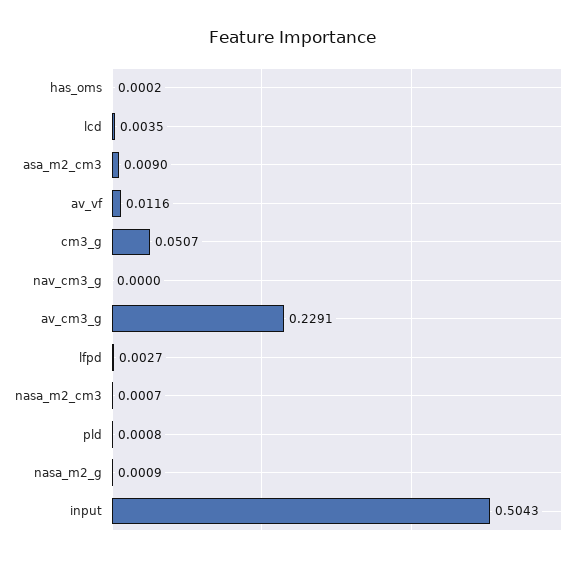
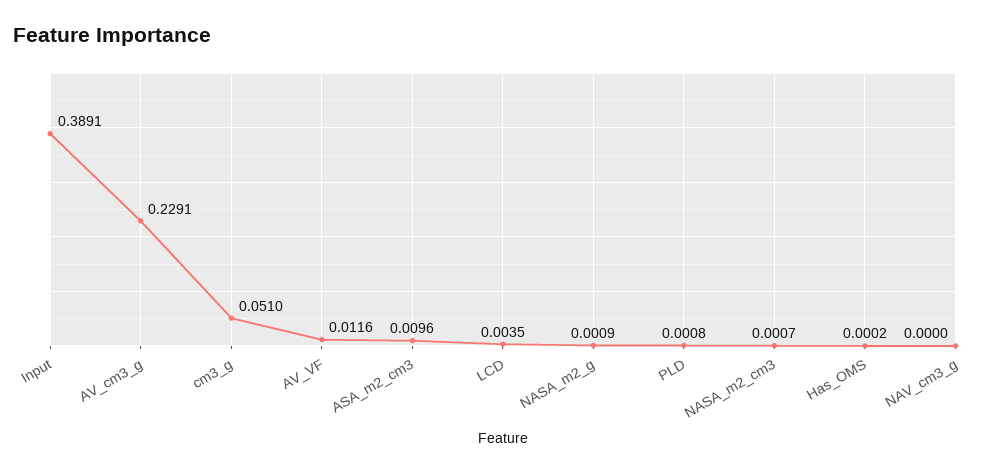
  {
    "has_oms": 0.0002,
    "lcd": 0.0035,
-   "asa_m2_cm3": 0.009,
+   "asa_m2_cm3": 0.0096,
    "av_vf": 0.0116,
-   "cm3_g": 0.0507,
+   "cm3_g": 0.051,
    "nav_cm3_g": 0,
    "av_cm3_g": 0.2291,
-   "lfpd": 0.0027,
    "nasa_m2_cm3": 0.0007,
    "pld": 0.0008,
    "nasa_m2_g": 0.0009,
-   "input": 0.5043
+   "input": 0.3891
  }

